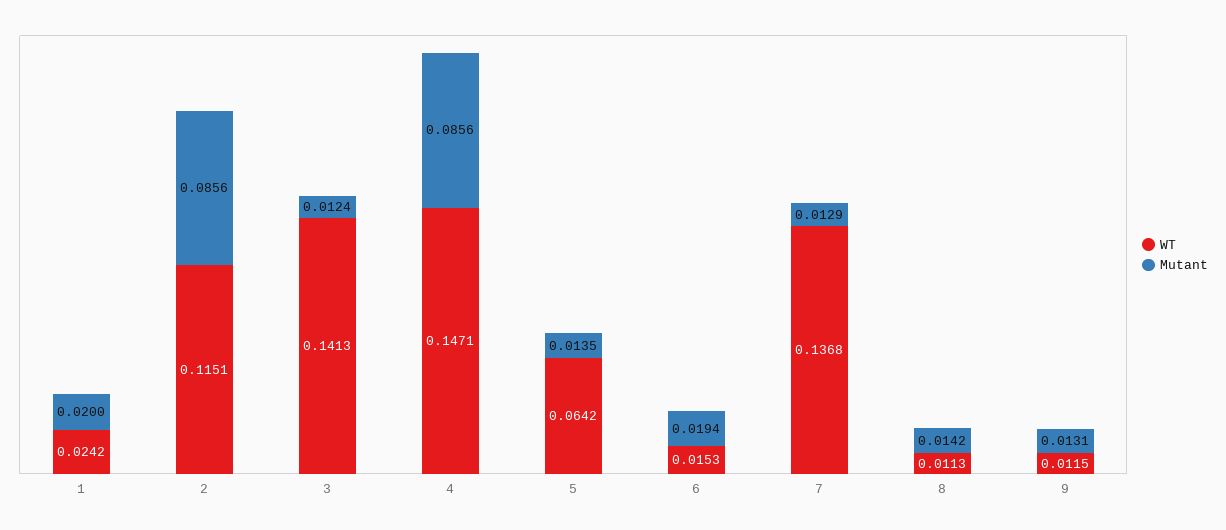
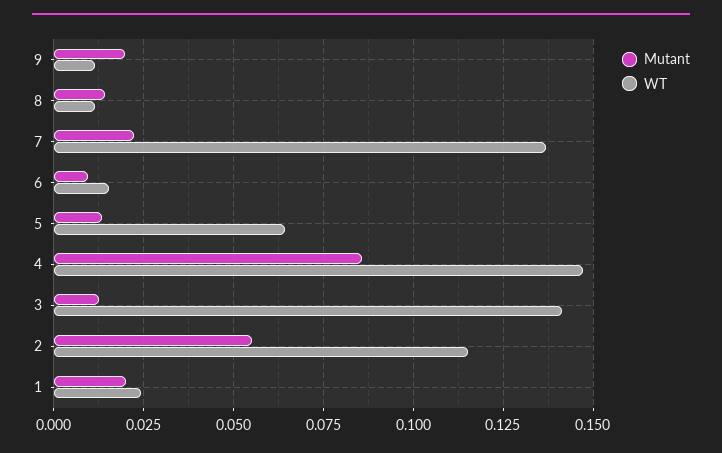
  {
    "WT": {
      "1": 0.0242,
      "2": 0.1151,
      "3": 0.1413,
      "4": 0.1471,
      "5": 0.0642,
      "6": 0.0153,
      "7": 0.1368,
      "8": 0.0113,
      "9": 0.0115
    },
    "Mutant": {
      "1": 0.02,
-     "2": 0.0856,
+     "2": 0.055,
      "3": 0.0124,
      "4": 0.0856,
      "5": 0.0135,
-     "6": 0.0194,
+     "6": 0.01,
-     "7": 0.0129,
+     "7": 0.0225,
      "8": 0.0142,
-     "9": 0.0131
+     "9": 0.02
    }
  }

